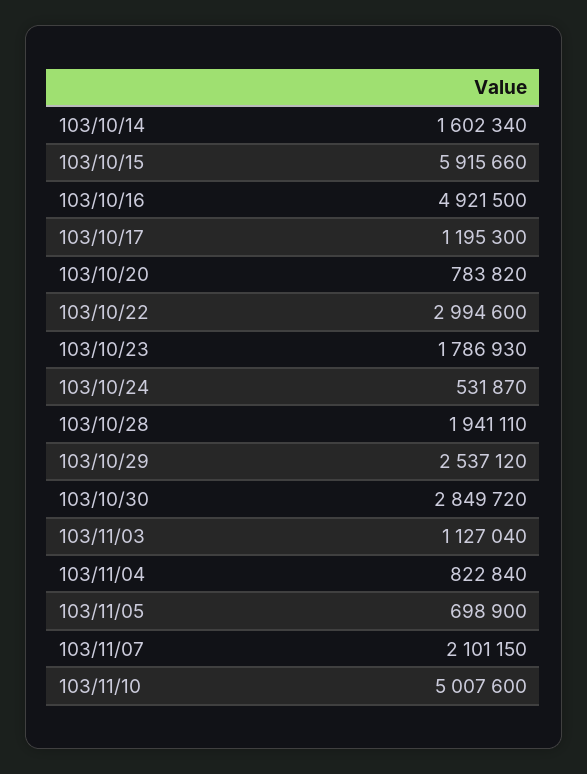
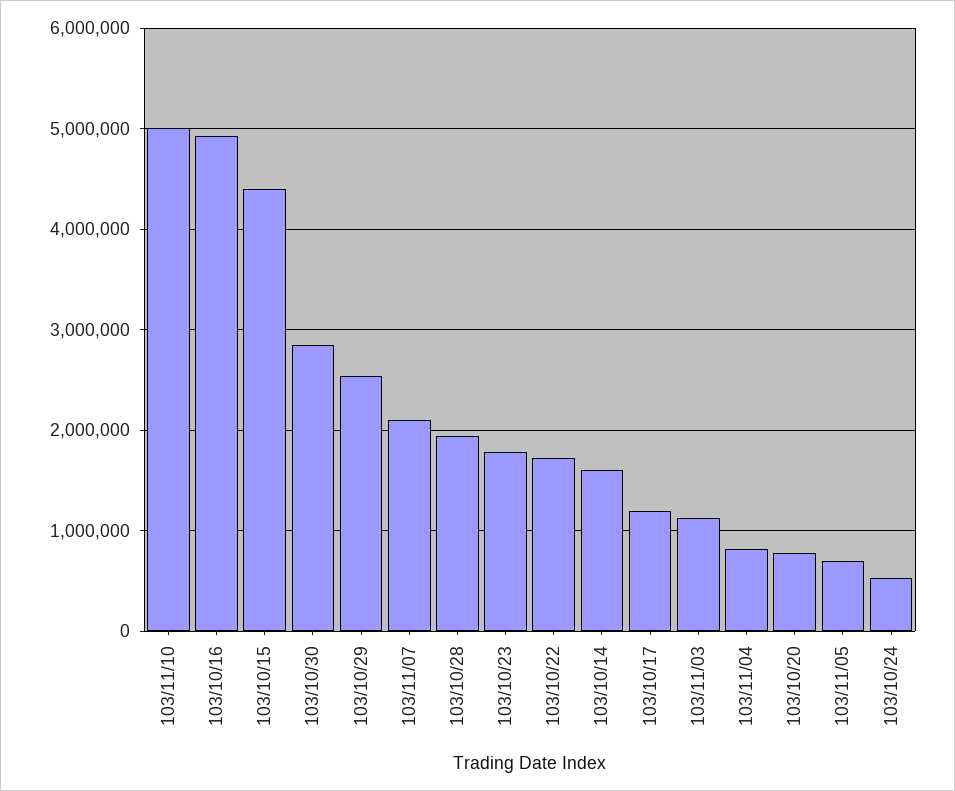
  {
    "103/10/14": 1602340,
-   "103/10/15": 5915660,
+   "103/10/15": 4400000,
    "103/10/16": 4921500,
    "103/10/17": 1195300,
    "103/10/20": 783820,
-   "103/10/22": 2994600,
+   "103/10/22": 1700000,
    "103/10/23": 1786930,
    "103/10/24": 531870,
    "103/10/28": 1941110,
    "103/10/29": 2537120,
    "103/10/30": 2849720,
    "103/11/03": 1127040,
    "103/11/04": 822840,
    "103/11/05": 698900,
    "103/11/07": 2101150,
    "103/11/10": 5007600
  }

